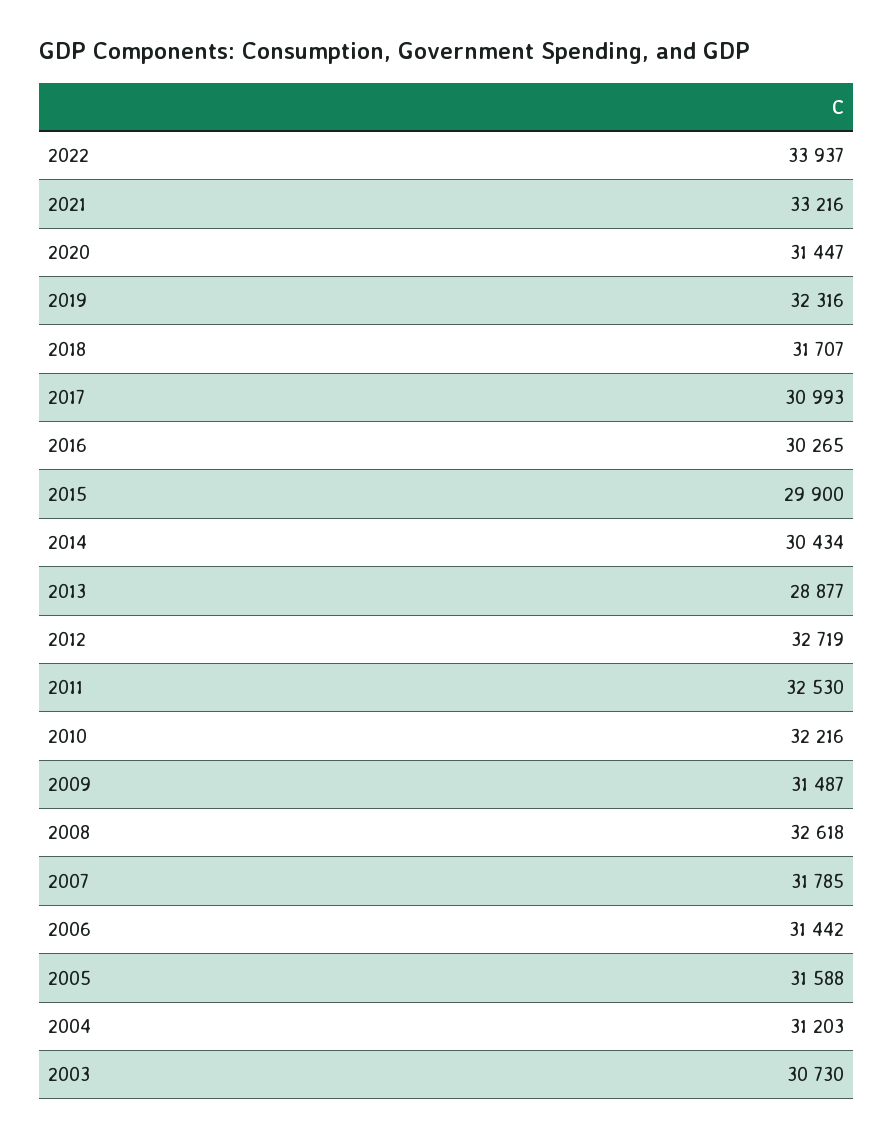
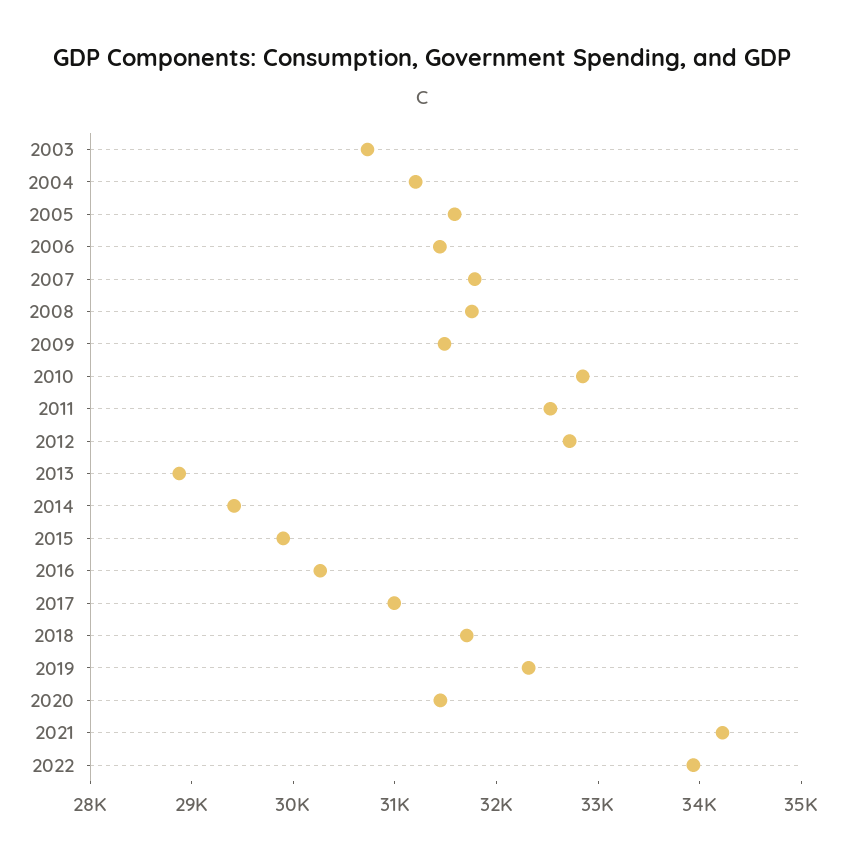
  {
    "2022": 33937,
-   "2021": 33216,
+   "2021": 34200,
    "2020": 31447,
    "2019": 32316,
    "2018": 31707,
    "2017": 30993,
    "2016": 30265,
    "2015": 29900,
-   "2014": 30434,
+   "2014": 29400,
    "2013": 28877,
    "2012": 32719,
    "2011": 32530,
-   "2010": 32216,
+   "2010": 32800,
    "2009": 31487,
-   "2008": 32618,
+   "2008": 31800,
    "2007": 31785,
    "2006": 31442,
    "2005": 31588,
    "2004": 31203,
    "2003": 30730
  }

